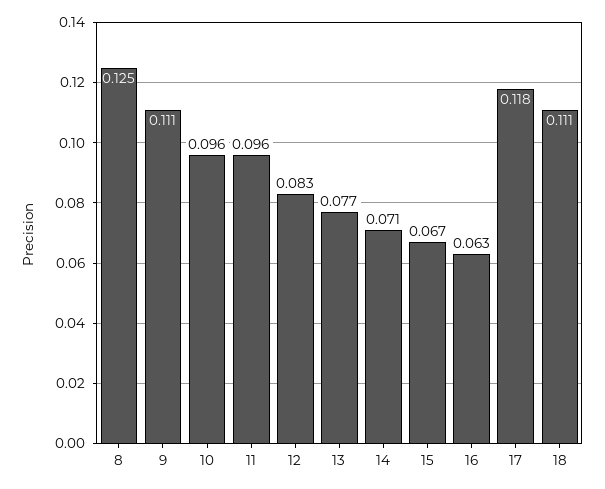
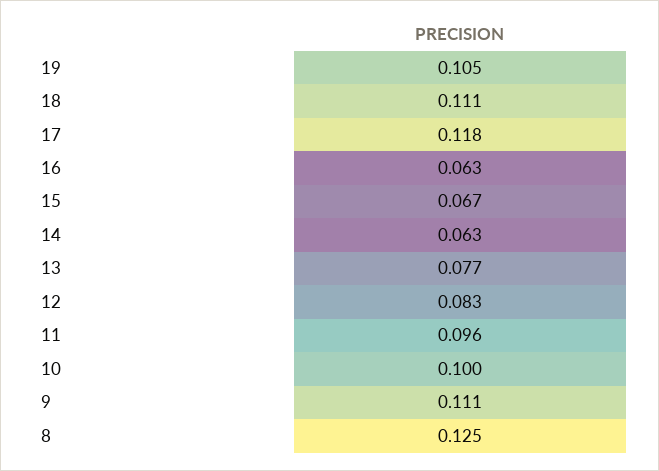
  {
    "8": 0.125,
    "9": 0.111,
-   "10": 0.096,
+   "10": 0.1,
    "11": 0.096,
    "12": 0.083,
    "13": 0.077,
-   "14": 0.071,
+   "14": 0.063,
    "15": 0.067,
    "16": 0.063,
    "17": 0.118,
-   "18": 0.111
+   "18": 0.111,
+   "19": 0.105
  }

